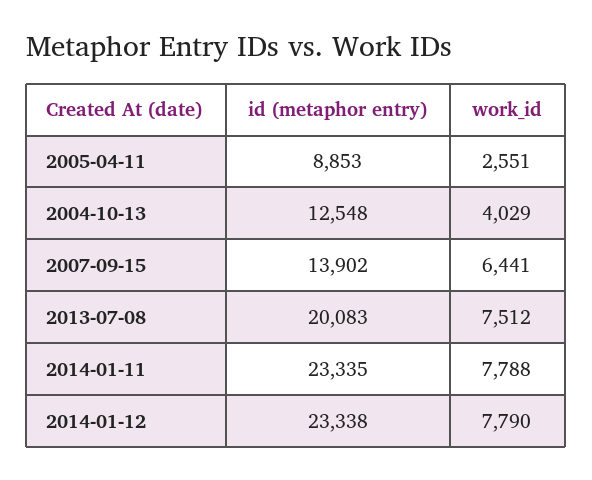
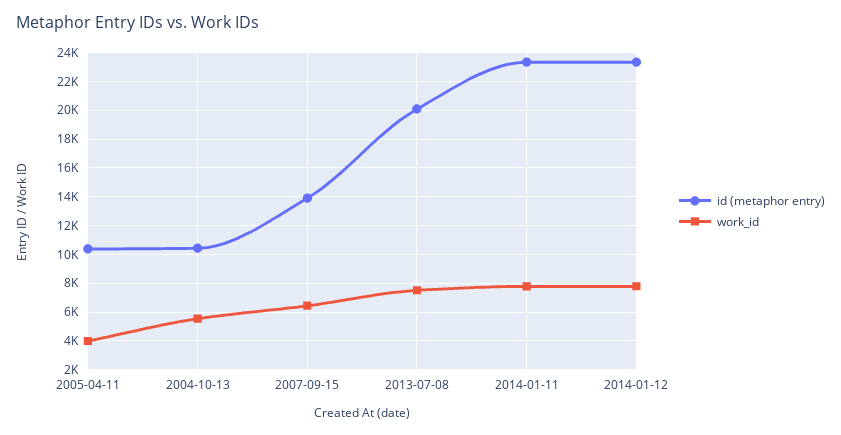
  {
    "id (metaphor entry)": {
-     "2005-04-11": 8853,
+     "2005-04-11": 10500,
-     "2004-10-13": 12548,
+     "2004-10-13": 10500,
      "2007-09-15": 13902,
      "2013-07-08": 20083,
      "2014-01-11": 23335,
      "2014-01-12": 23338
    },
    "work_id": {
-     "2005-04-11": 2551,
+     "2005-04-11": 4000,
-     "2004-10-13": 4029,
+     "2004-10-13": 5500,
      "2007-09-15": 6441,
      "2013-07-08": 7512,
      "2014-01-11": 7788,
      "2014-01-12": 7790
    }
  }

